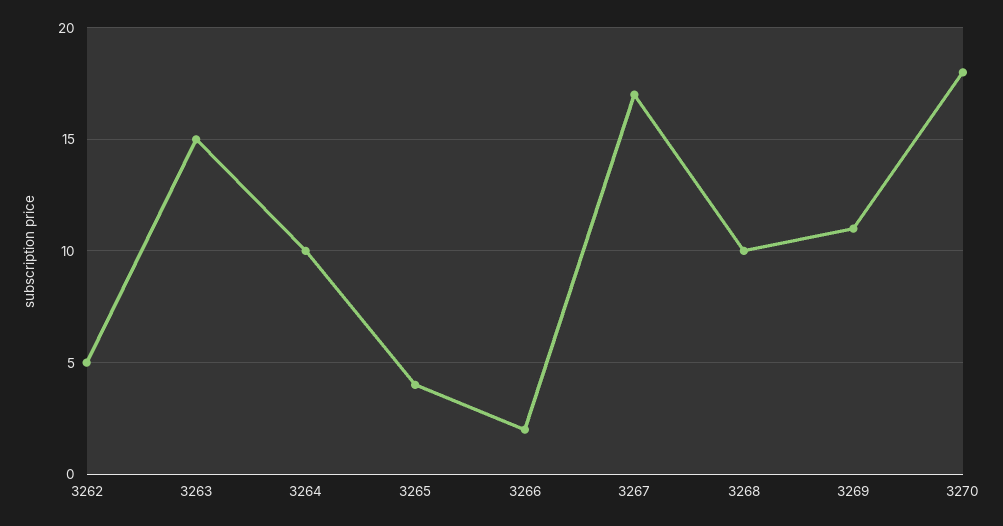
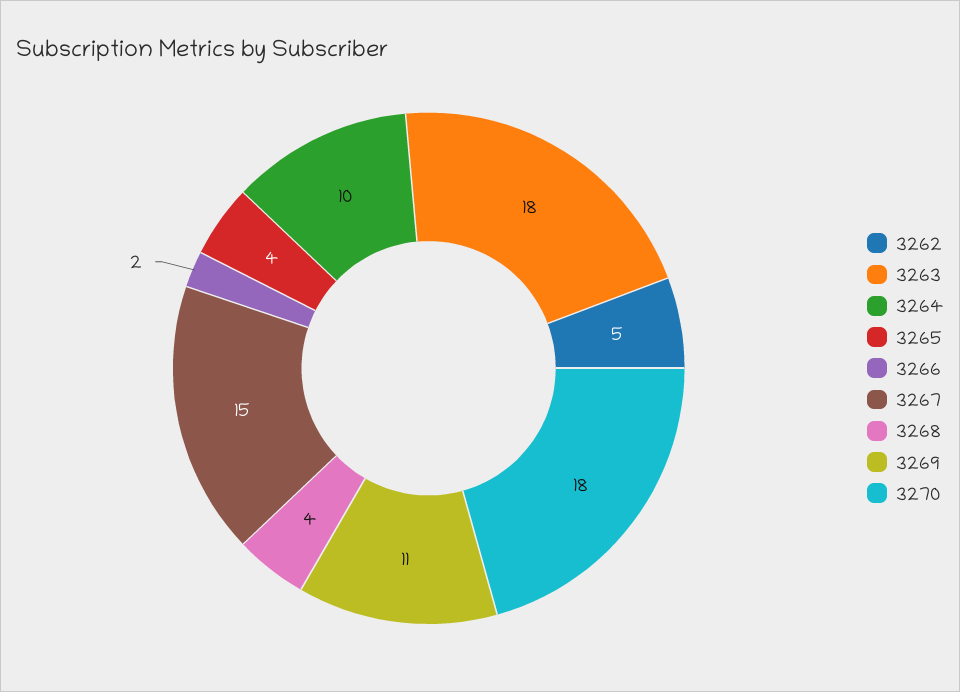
  {
    "3262": 5,
-   "3263": 15,
+   "3263": 18,
    "3264": 10,
    "3265": 4,
    "3266": 2,
-   "3267": 17,
+   "3267": 15,
-   "3268": 10,
+   "3268": 4,
    "3269": 11,
    "3270": 18
  }

